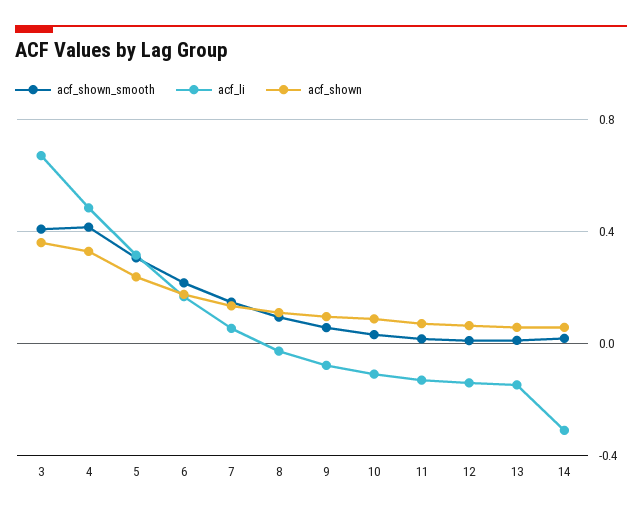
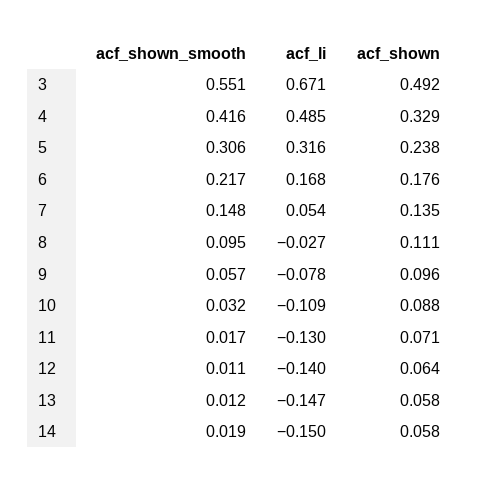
  {
    "acf_shown_smooth": {
-     "3": 0.4,
+     "3": 0.551,
      "4": 0.416,
      "5": 0.306,
      "6": 0.217,
      "7": 0.148,
      "8": 0.095,
      "9": 0.057,
      "10": 0.032,
      "11": 0.017,
      "12": 0.011,
      "13": 0.012,
      "14": 0.019
    },
    "acf_li": {
      "3": 0.671,
      "4": 0.485,
      "5": 0.316,
      "6": 0.168,
      "7": 0.054,
      "8": -0.027,
      "9": -0.078,
      "10": -0.109,
      "11": -0.13,
      "12": -0.14,
      "13": -0.147,
-     "14": -0.3
+     "14": -0.15
    },
    "acf_shown": {
-     "3": 0.35,
+     "3": 0.492,
      "4": 0.329,
      "5": 0.238,
      "6": 0.176,
      "7": 0.135,
      "8": 0.111,
      "9": 0.096,
      "10": 0.088,
      "11": 0.071,
      "12": 0.064,
      "13": 0.058,
      "14": 0.058
    }
  }

